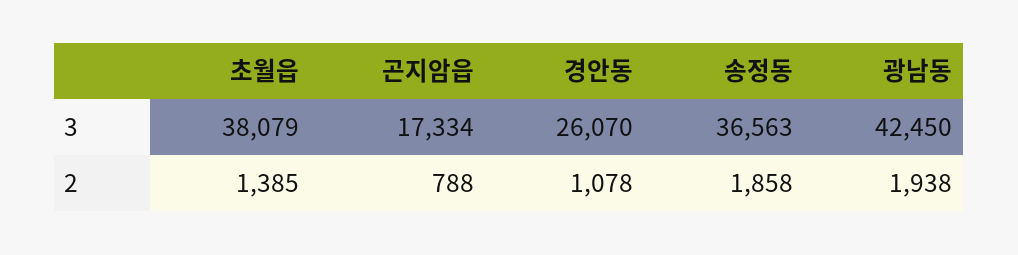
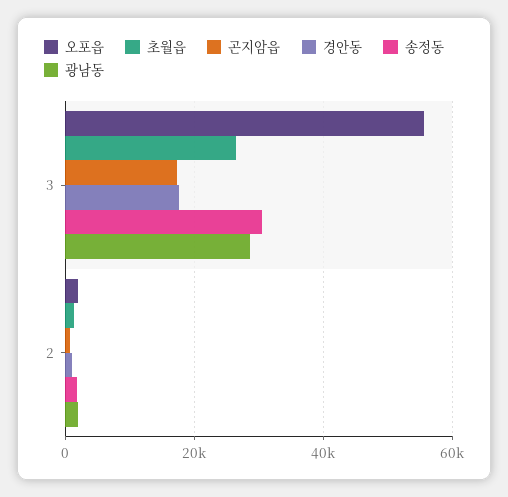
  {
    "초월읍": {
-     "3": 38079,
+     "3": 26000,
      "2": 1385
    },
    "곤지암읍": {
      "3": 17334,
      "2": 788
    },
    "경안동": {
-     "3": 26070,
+     "3": 18000,
      "2": 1078
    },
    "송정동": {
-     "3": 36563,
+     "3": 30000,
      "2": 1858
    },
    "광남동": {
-     "3": 42450,
+     "3": 28000,
      "2": 1938
-   }
+   },
+   "오포읍": {
+     "3": 56000,
+     "2": 2000
+   }
  }

